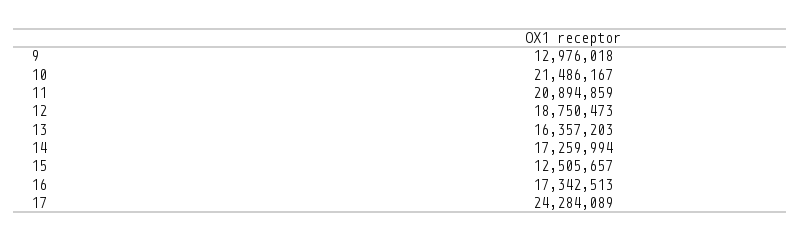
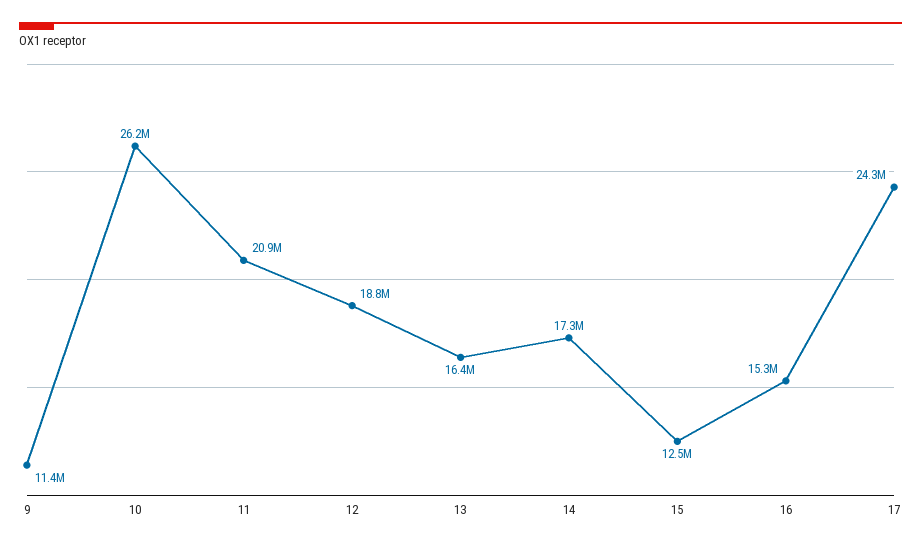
  {
-   "9": 12976018,
+   "9": 11400000,
-   "10": 21486167,
+   "10": 26200000,
    "11": 20894859,
    "12": 18750473,
    "13": 16357203,
    "14": 17259994,
    "15": 12505657,
-   "16": 17342513,
+   "16": 15300000,
    "17": 24284089
  }

